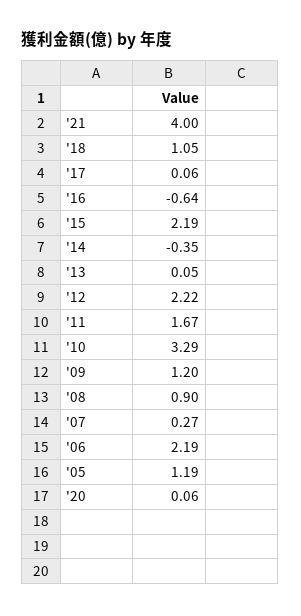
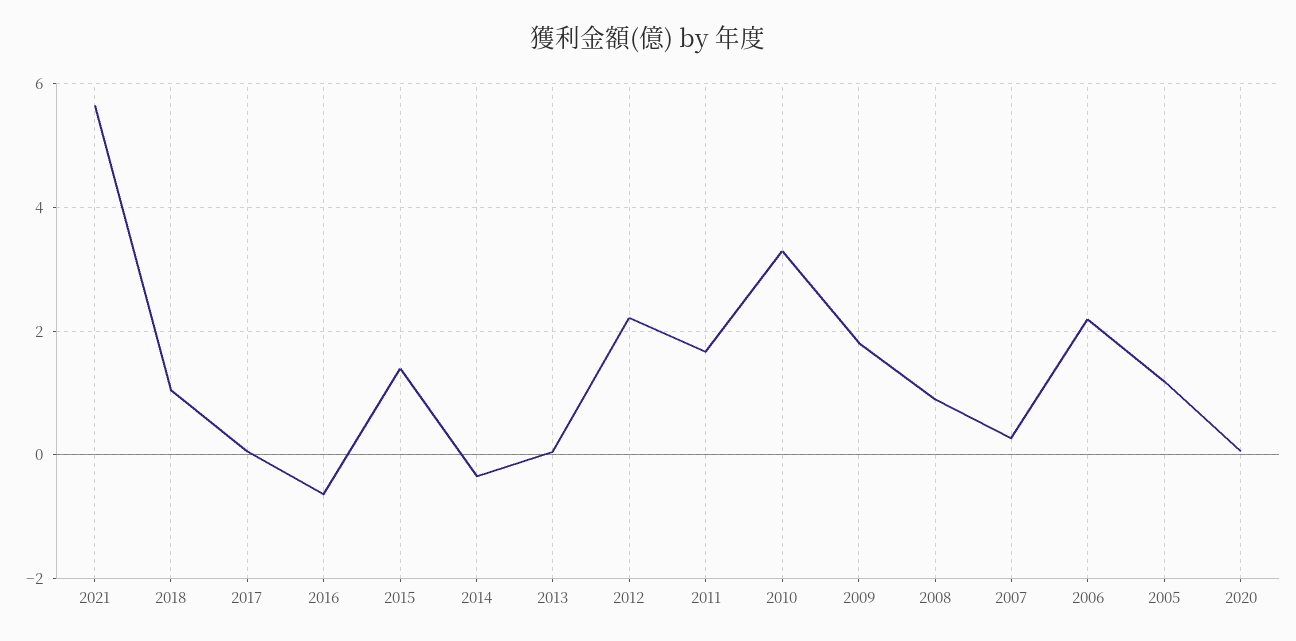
  {
-   "'21": 4,
+   "'21": 5.6,
    "'18": 1.05,
    "'17": 0.06,
    "'16": -0.64,
-   "'15": 2.19,
+   "'15": 1.4,
    "'14": -0.35,
    "'13": 0.05,
    "'12": 2.22,
    "'11": 1.67,
    "'10": 3.29,
-   "'09": 1.2,
+   "'09": 1.8,
    "'08": 0.9,
    "'07": 0.27,
    "'06": 2.19,
    "'05": 1.19,
    "'20": 0.06
  }

